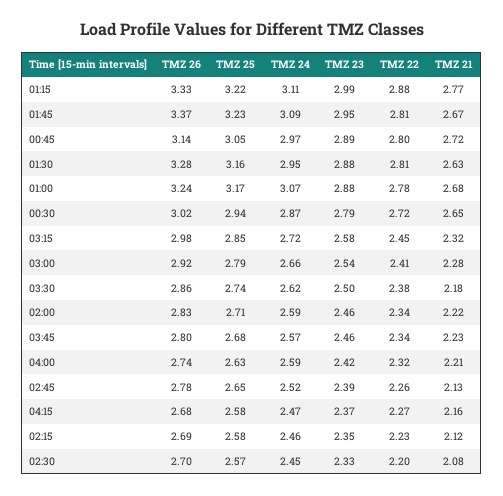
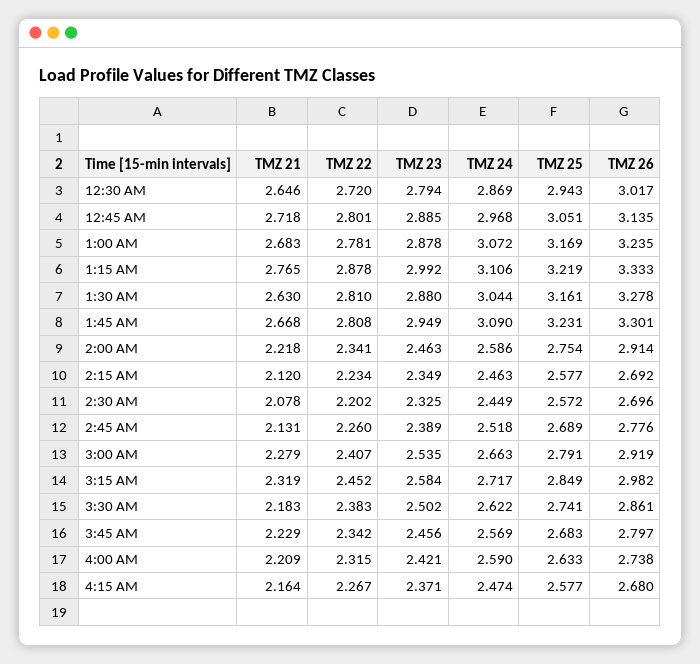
  {
    "TMZ 26": {
      "01:15": 3.333,
-     "01:45": 3.37,
+     "01:45": 3.301,
      "00:45": 3.135,
      "01:30": 3.278,
      "01:00": 3.235,
      "00:30": 3.017,
      "03:15": 2.982,
      "03:00": 2.919,
      "03:30": 2.861,
-     "02:00": 2.83,
+     "02:00": 2.914,
      "03:45": 2.797,
      "04:00": 2.738,
      "02:45": 2.776,
      "04:15": 2.68,
      "02:15": 2.692,
      "02:30": 2.696
    },
    "TMZ 25": {
      "01:15": 3.219,
      "01:45": 3.231,
      "00:45": 3.051,
      "01:30": 3.161,
      "01:00": 3.169,
      "00:30": 2.943,
      "03:15": 2.849,
      "03:00": 2.791,
      "03:30": 2.741,
-     "02:00": 2.71,
+     "02:00": 2.754,
      "03:45": 2.683,
      "04:00": 2.633,
-     "02:45": 2.65,
+     "02:45": 2.689,
      "04:15": 2.577,
      "02:15": 2.577,
      "02:30": 2.572
    },
    "TMZ 24": {
      "01:15": 3.106,
      "01:45": 3.09,
      "00:45": 2.968,
-     "01:30": 2.95,
+     "01:30": 3.044,
      "01:00": 3.072,
      "00:30": 2.869,
      "03:15": 2.717,
      "03:00": 2.663,
      "03:30": 2.622,
      "02:00": 2.586,
      "03:45": 2.569,
      "04:00": 2.59,
      "02:45": 2.518,
      "04:15": 2.474,
      "02:15": 2.463,
      "02:30": 2.449
    },
    "TMZ 23": {
      "01:15": 2.992,
      "01:45": 2.949,
      "00:45": 2.885,
      "01:30": 2.88,
      "01:00": 2.878,
      "00:30": 2.794,
      "03:15": 2.584,
      "03:00": 2.535,
      "03:30": 2.502,
      "02:00": 2.463,
      "03:45": 2.456,
      "04:00": 2.421,
      "02:45": 2.389,
      "04:15": 2.371,
      "02:15": 2.349,
      "02:30": 2.325
    },
    "TMZ 22": {
      "01:15": 2.878,
      "01:45": 2.808,
      "00:45": 2.801,
      "01:30": 2.81,
      "01:00": 2.781,
      "00:30": 2.72,
      "03:15": 2.452,
      "03:00": 2.407,
      "03:30": 2.383,
      "02:00": 2.341,
      "03:45": 2.342,
      "04:00": 2.315,
      "02:45": 2.26,
      "04:15": 2.267,
      "02:15": 2.234,
      "02:30": 2.202
    },
    "TMZ 21": {
      "01:15": 2.765,
      "01:45": 2.668,
      "00:45": 2.718,
      "01:30": 2.63,
      "01:00": 2.683,
      "00:30": 2.646,
      "03:15": 2.319,
      "03:00": 2.279,
      "03:30": 2.183,
      "02:00": 2.218,
      "03:45": 2.229,
      "04:00": 2.209,
      "02:45": 2.131,
      "04:15": 2.164,
      "02:15": 2.12,
      "02:30": 2.078
    }
  }

